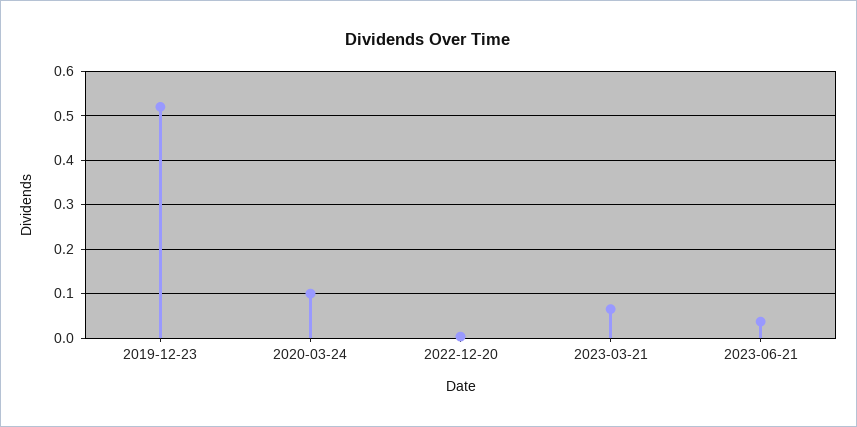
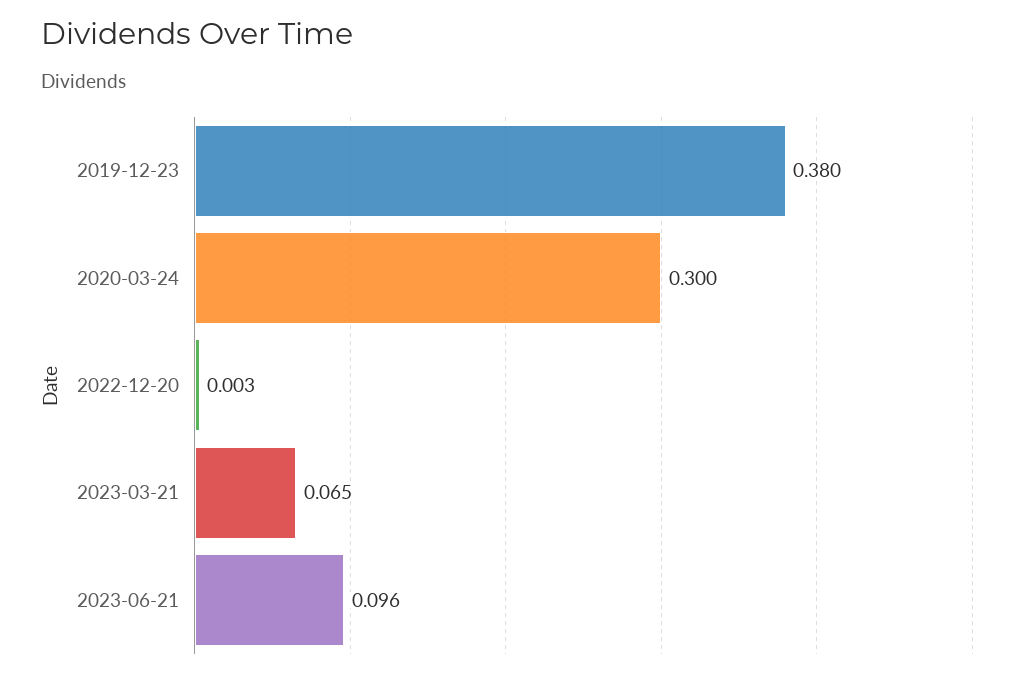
  {
-   "2019-12-23": 0.52,
+   "2019-12-23": 0.38,
-   "2020-03-24": 0.1,
+   "2020-03-24": 0.3,
    "2022-12-20": 0.003,
    "2023-03-21": 0.065,
-   "2023-06-21": 0.04
+   "2023-06-21": 0.096
  }

